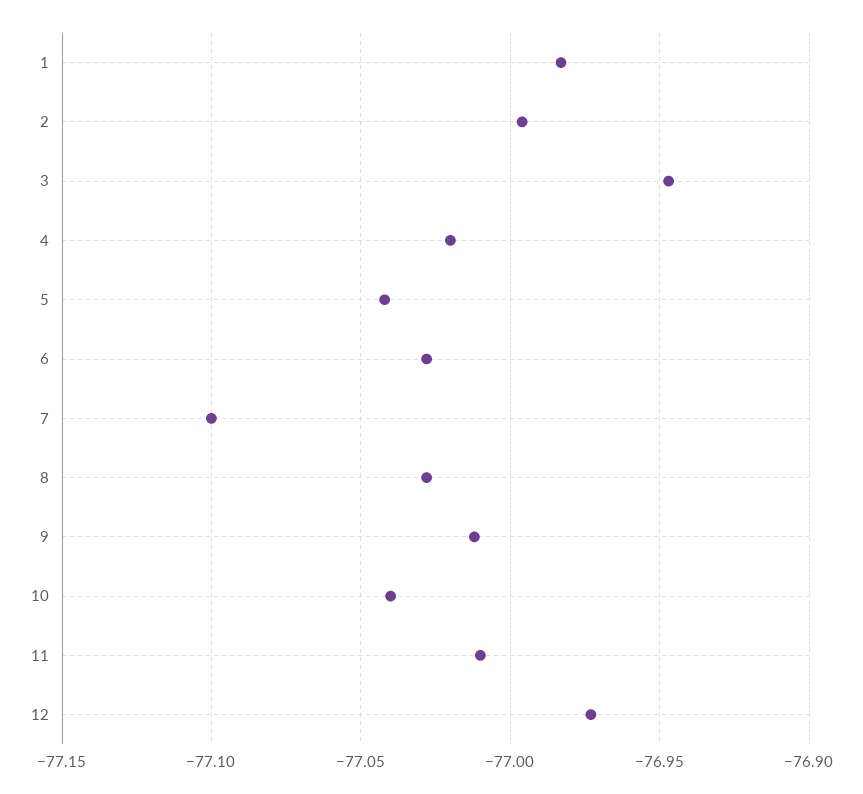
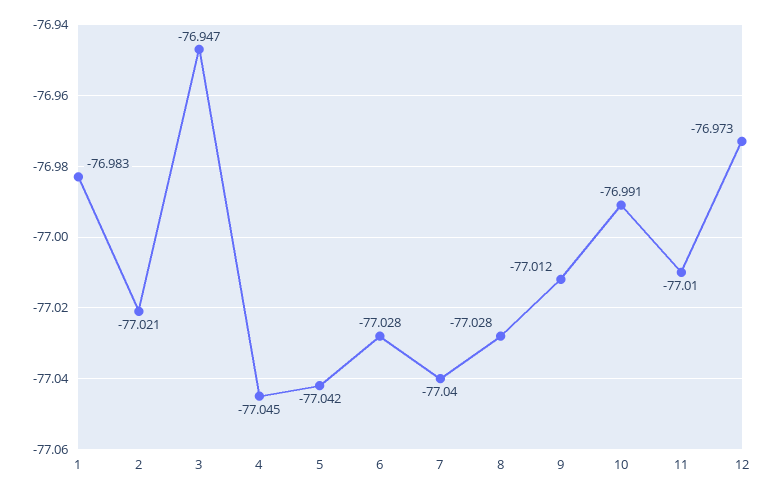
  {
    "1": -76.983,
-   "2": -76.995,
+   "2": -77.021,
    "3": -76.947,
-   "4": -77.02,
+   "4": -77.045,
    "5": -77.042,
    "6": -77.028,
-   "7": -77.1,
+   "7": -77.04,
    "8": -77.028,
    "9": -77.012,
-   "10": -77.04,
+   "10": -76.991,
    "11": -77.01,
    "12": -76.973
  }

